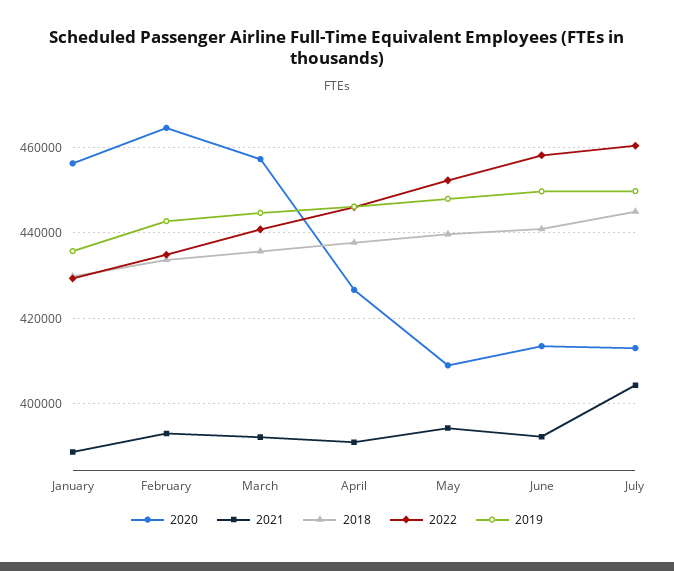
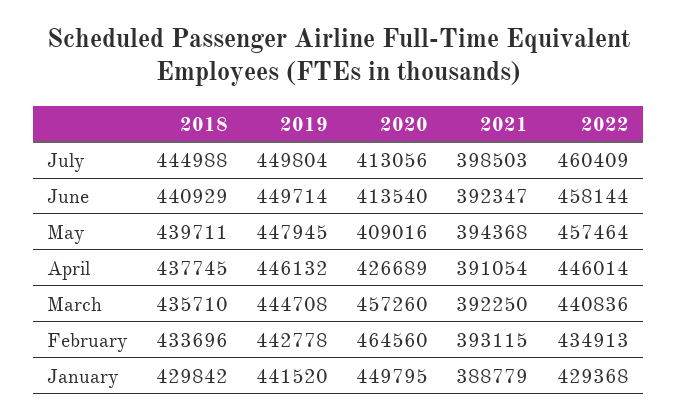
  {
    "2020": {
-     "January": 456000,
+     "January": 449795,
      "February": 464560,
      "March": 457260,
      "April": 426689,
      "May": 409016,
      "June": 413540,
      "July": 413056
    },
    "2021": {
      "January": 388779,
      "February": 393115,
      "March": 392250,
      "April": 391054,
      "May": 394368,
      "June": 392347,
-     "July": 404000
+     "July": 398503
    },
    "2018": {
      "January": 429842,
      "February": 433696,
      "March": 435710,
      "April": 437745,
      "May": 439711,
      "June": 440929,
      "July": 444988
    },
    "2022": {
      "January": 429368,
      "February": 434913,
      "March": 440836,
      "April": 446014,
-     "May": 452000,
+     "May": 457464,
      "June": 458144,
      "July": 460409
    },
    "2019": {
-     "January": 436000,
+     "January": 441520,
      "February": 442778,
      "March": 444708,
      "April": 446132,
      "May": 447945,
      "June": 449714,
      "July": 449804
    }
  }

